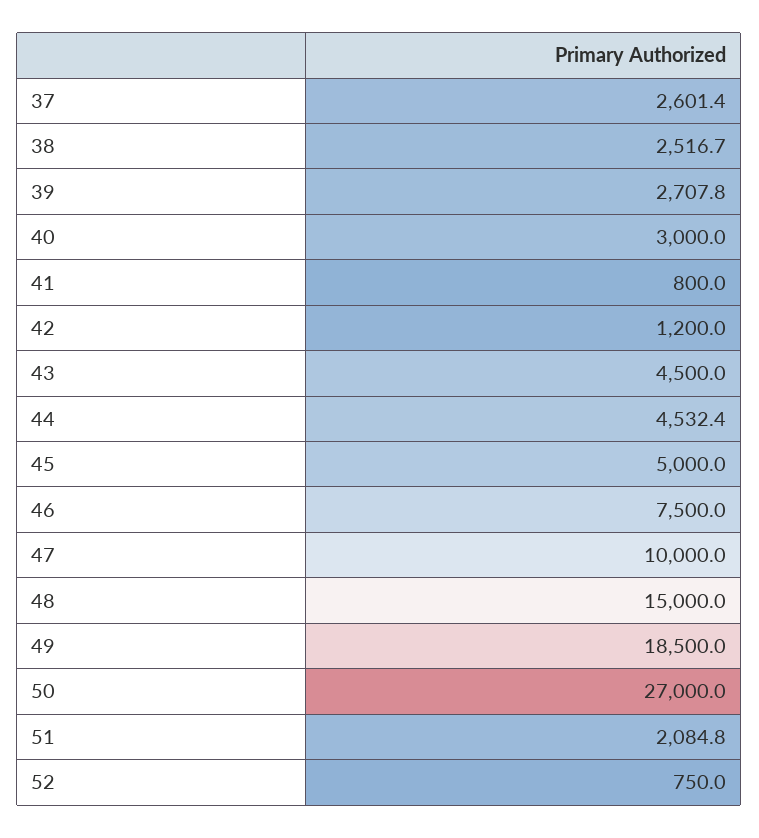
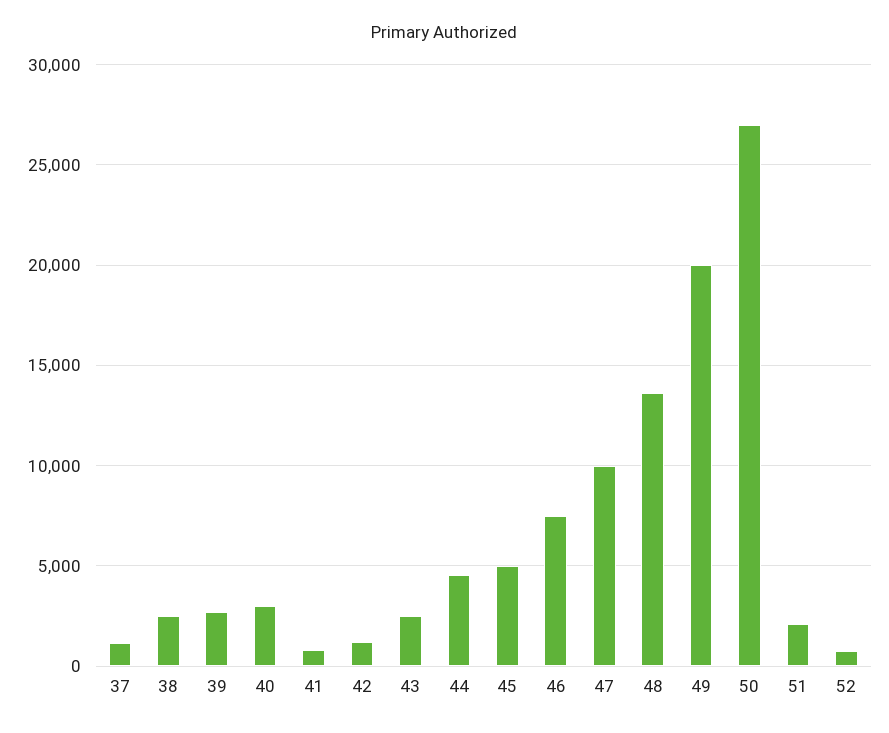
  {
-   "37": 2601.4,
+   "37": 1000,
    "38": 2516.7,
    "39": 2707.8,
    "40": 3000,
    "41": 800,
    "42": 1200,
-   "43": 4500,
+   "43": 2500,
    "44": 4532.4,
    "45": 5000,
    "46": 7500,
    "47": 10000,
-   "48": 15000,
+   "48": 13500,
-   "49": 18500,
+   "49": 20000,
    "50": 27000,
    "51": 2084.8,
    "52": 750
  }

